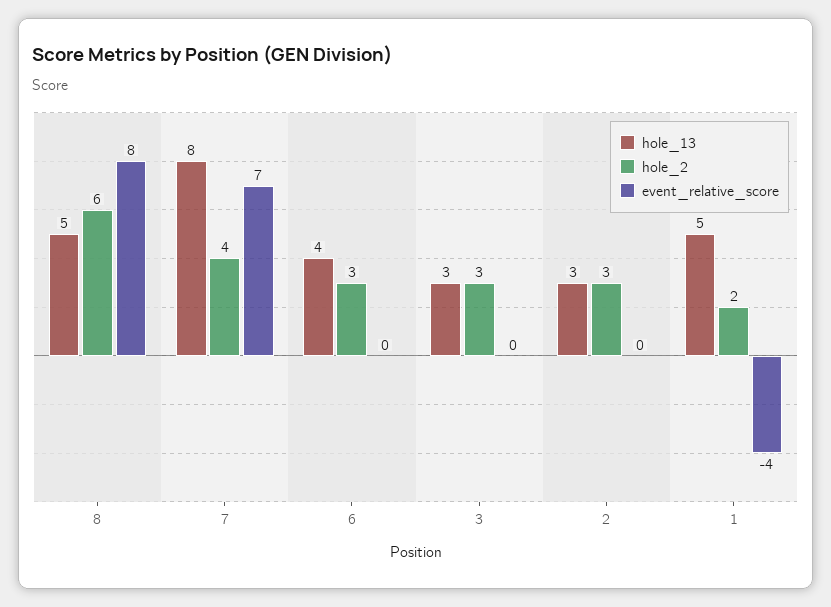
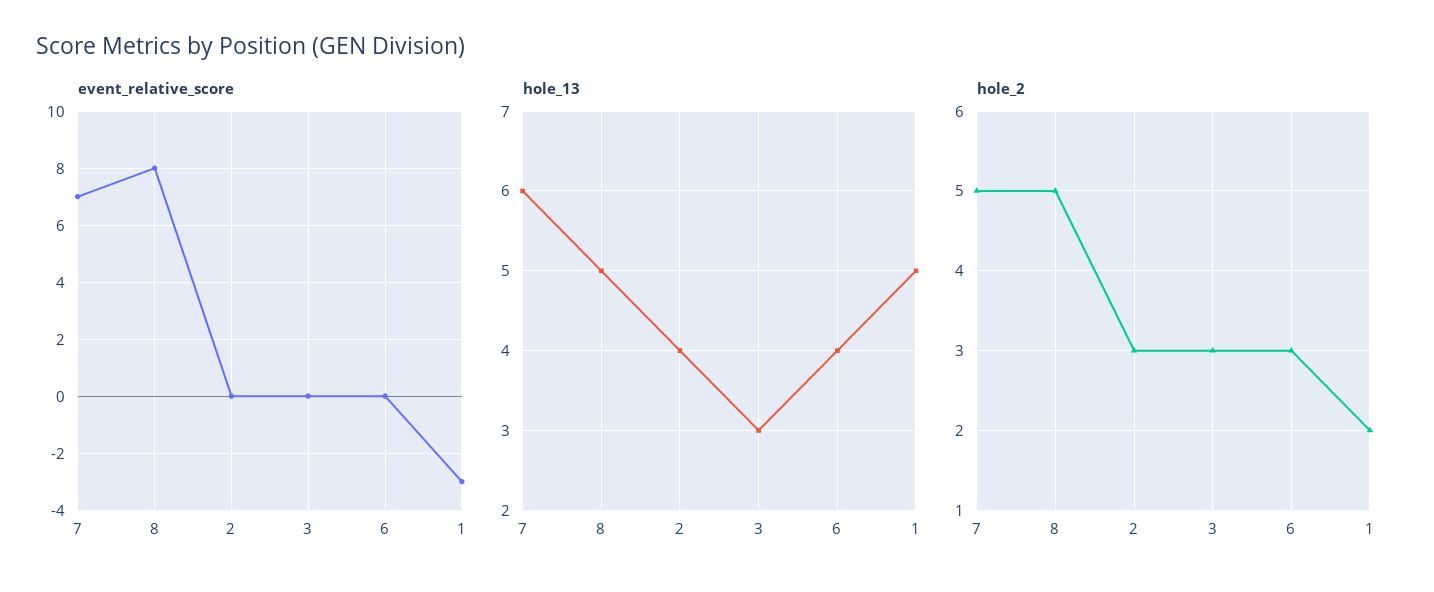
  {
    "hole_13": {
      "8": 5,
-     "7": 8,
+     "7": 6,
      "6": 4,
      "3": 3,
-     "2": 3,
+     "2": 4,
      "1": 5
    },
    "hole_2": {
-     "8": 6,
+     "8": 5,
-     "7": 4,
+     "7": 5,
      "6": 3,
      "3": 3,
      "2": 3,
      "1": 2
    },
    "event_relative_score": {
      "8": 8,
      "7": 7,
      "6": 0,
      "3": 0,
      "2": 0,
-     "1": -4
+     "1": -3
    }
  }

